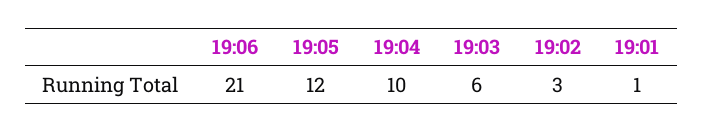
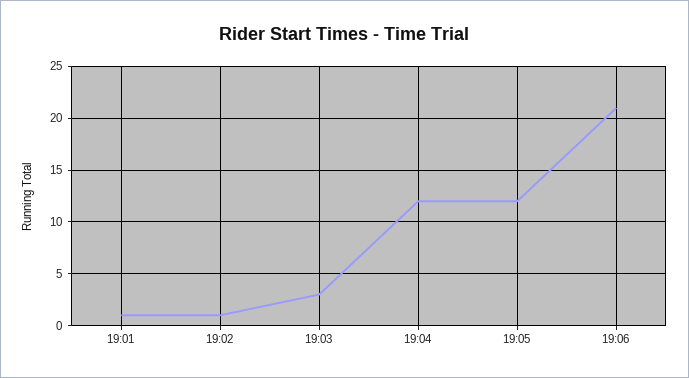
  {
    "19:06": 21,
    "19:05": 12,
-   "19:04": 10,
+   "19:04": 12,
-   "19:03": 6,
+   "19:03": 3,
-   "19:02": 3,
+   "19:02": 1,
    "19:01": 1
  }

